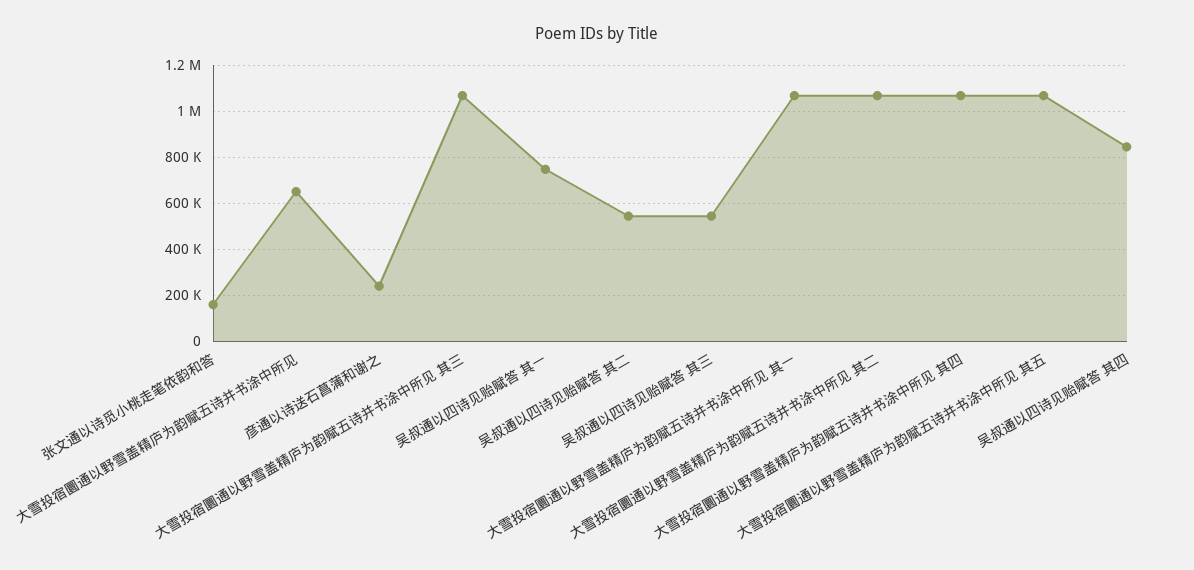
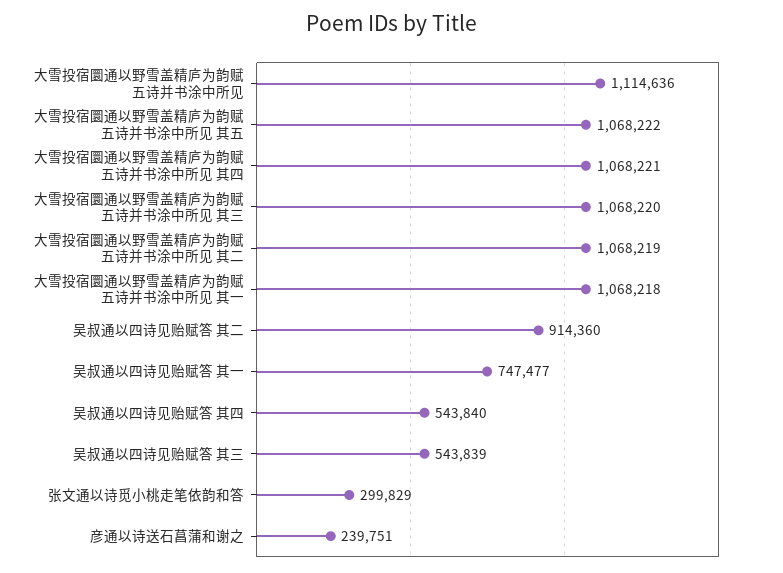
  {
-   "张文通以诗觅小桃走笔依韵和答": 150000,
+   "张文通以诗觅小桃走笔依韵和答": 299829,
-   "大雪投宿圜通以野雪盖精庐为韵赋五诗并书涂中所见": 650000,
+   "大雪投宿圜通以野雪盖精庐为韵赋五诗并书涂中所见": 1114636,
    "彦通以诗送石菖蒲和谢之": 239751,
    "大雪投宿圜通以野雪盖精庐为韵赋五诗并书涂中所见 其三": 1068220,
    "吴叔通以四诗见贻赋答 其一": 747477,
-   "吴叔通以四诗见贻赋答 其二": 550000,
+   "吴叔通以四诗见贻赋答 其二": 914360,
    "吴叔通以四诗见贻赋答 其三": 543839,
    "大雪投宿圜通以野雪盖精庐为韵赋五诗并书涂中所见 其一": 1068218,
    "大雪投宿圜通以野雪盖精庐为韵赋五诗并书涂中所见 其二": 1068219,
    "大雪投宿圜通以野雪盖精庐为韵赋五诗并书涂中所见 其四": 1068221,
    "大雪投宿圜通以野雪盖精庐为韵赋五诗并书涂中所见 其五": 1068222,
-   "吴叔通以四诗见贻赋答 其四": 850000
+   "吴叔通以四诗见贻赋答 其四": 543840
  }

